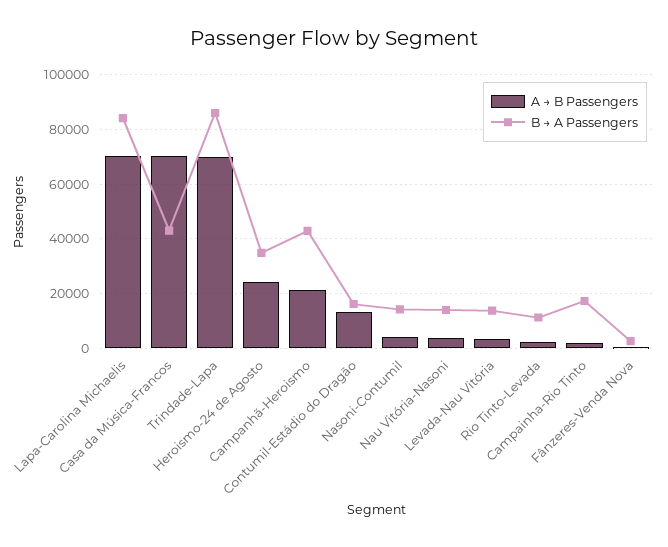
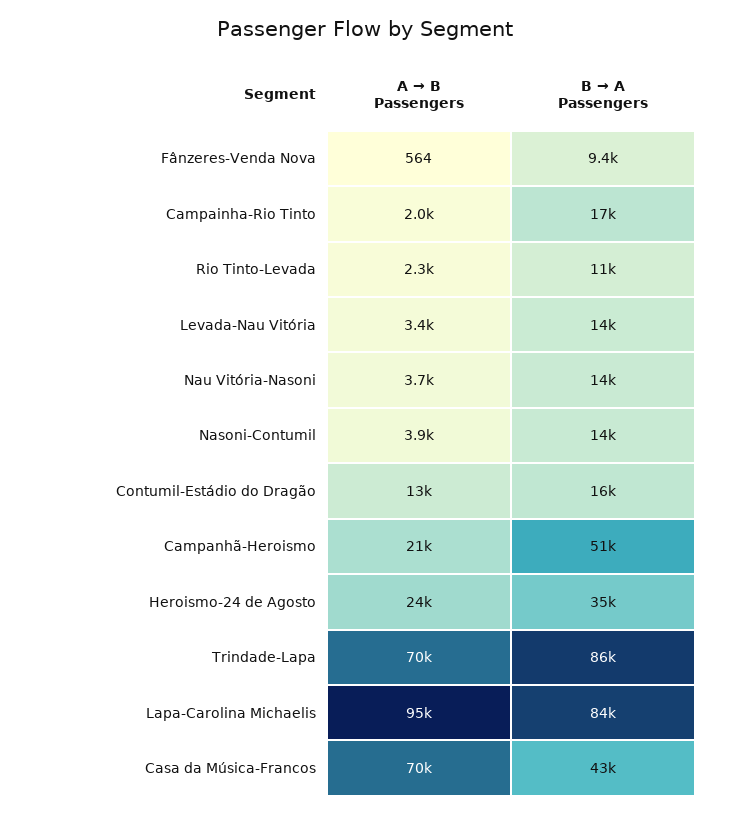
  {
    "A → B Passengers": {
-     "Lapa-Carolina Michaelis": 70000,
+     "Lapa-Carolina Michaelis": 95000,
      "Casa da Música-Francos": 70000,
      "Trindade-Lapa": 70000,
      "Heroismo-24 de Agosto": 24000,
      "Campanhã-Heroismo": 21000,
      "Contumil-Estádio do Dragão": 13000,
      "Nasoni-Contumil": 3900,
      "Nau Vitória-Nasoni": 3700,
      "Levada-Nau Vitória": 3400,
      "Rio Tinto-Levada": 2300,
      "Campainha-Rio Tinto": 2000,
      "Fânzeres-Venda Nova": 564
    },
    "B → A Passengers": {
      "Lapa-Carolina Michaelis": 84000,
      "Casa da Música-Francos": 43000,
      "Trindade-Lapa": 86000,
      "Heroismo-24 de Agosto": 35000,
-     "Campanhã-Heroismo": 42500,
+     "Campanhã-Heroismo": 51000,
      "Contumil-Estádio do Dragão": 16000,
      "Nasoni-Contumil": 14000,
      "Nau Vitória-Nasoni": 14000,
      "Levada-Nau Vitória": 14000,
      "Rio Tinto-Levada": 11000,
      "Campainha-Rio Tinto": 17000,
-     "Fânzeres-Venda Nova": 2500
+     "Fânzeres-Venda Nova": 9400
    }
  }

